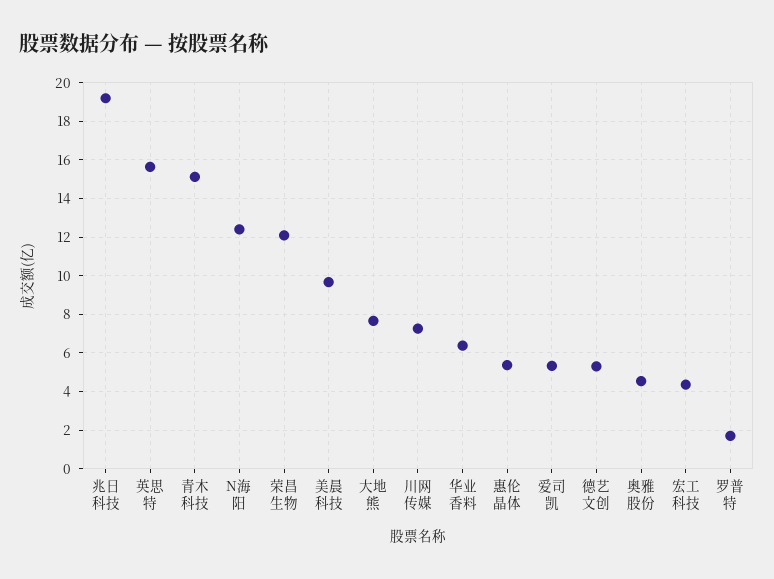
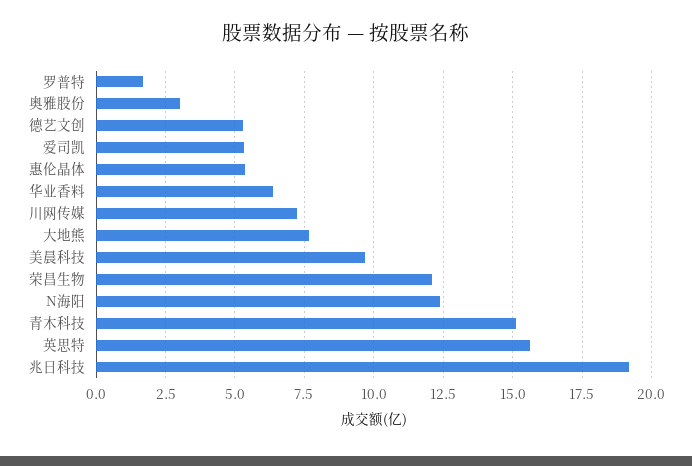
  {
    "兆日科技": 19.25,
    "英思特": 15.75,
    "青木科技": 15,
    "N海阳": 12.5,
    "荣昌生物": 12,
    "美晨科技": 9.75,
    "大地熊": 7.75,
    "川网传媒": 7.25,
    "华业香料": 6.25,
    "惠伦晶体": 5.25,
    "爱司凯": 5.25,
    "德艺文创": 5.25,
-   "奥雅股份": 4.5,
+   "奥雅股份": 3,
-   "宏工科技": 4.5,
    "罗普特": 1.75
  }

